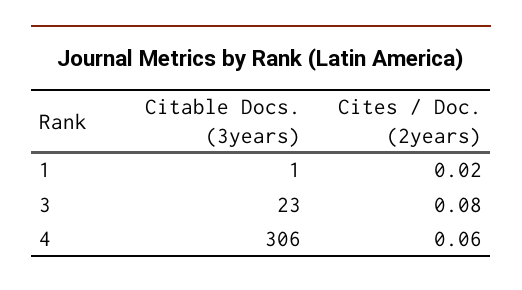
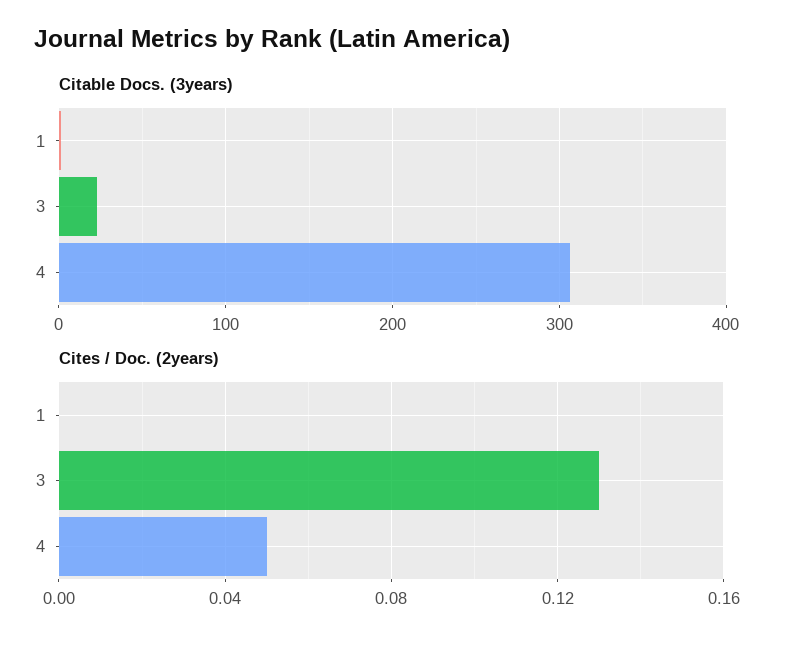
  {
    "Citable Docs. (3years)": {
      "1": 1,
      "3": 23,
      "4": 306
    },
    "Cites / Doc. (2years)": {
-     "1": 0.02,
+     "1": 0,
-     "3": 0.08,
+     "3": 0.13,
-     "4": 0.06
+     "4": 0.05
    }
  }

